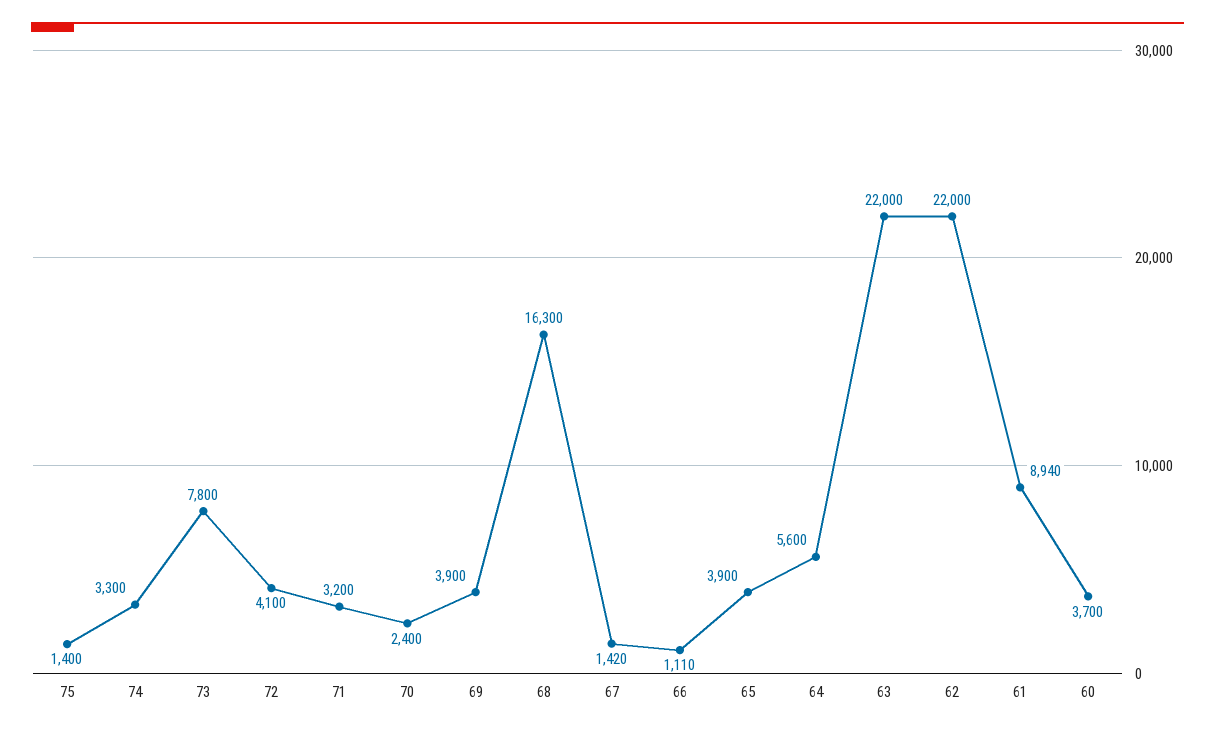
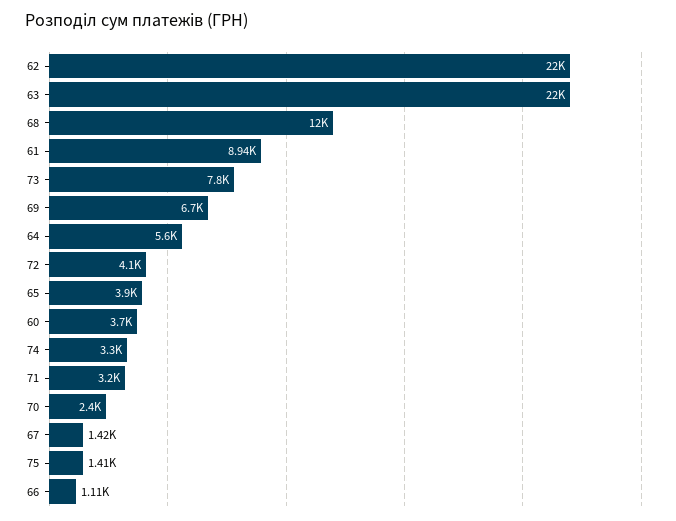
  {
-   "75": 1400,
+   "75": 1410,
    "74": 3300,
    "73": 7800,
    "72": 4100,
    "71": 3200,
    "70": 2400,
-   "69": 3900,
+   "69": 6700,
-   "68": 16300,
+   "68": 12000,
    "67": 1420,
    "66": 1110,
    "65": 3900,
    "64": 5600,
    "63": 22000,
    "62": 22000,
    "61": 8940,
    "60": 3700
  }

